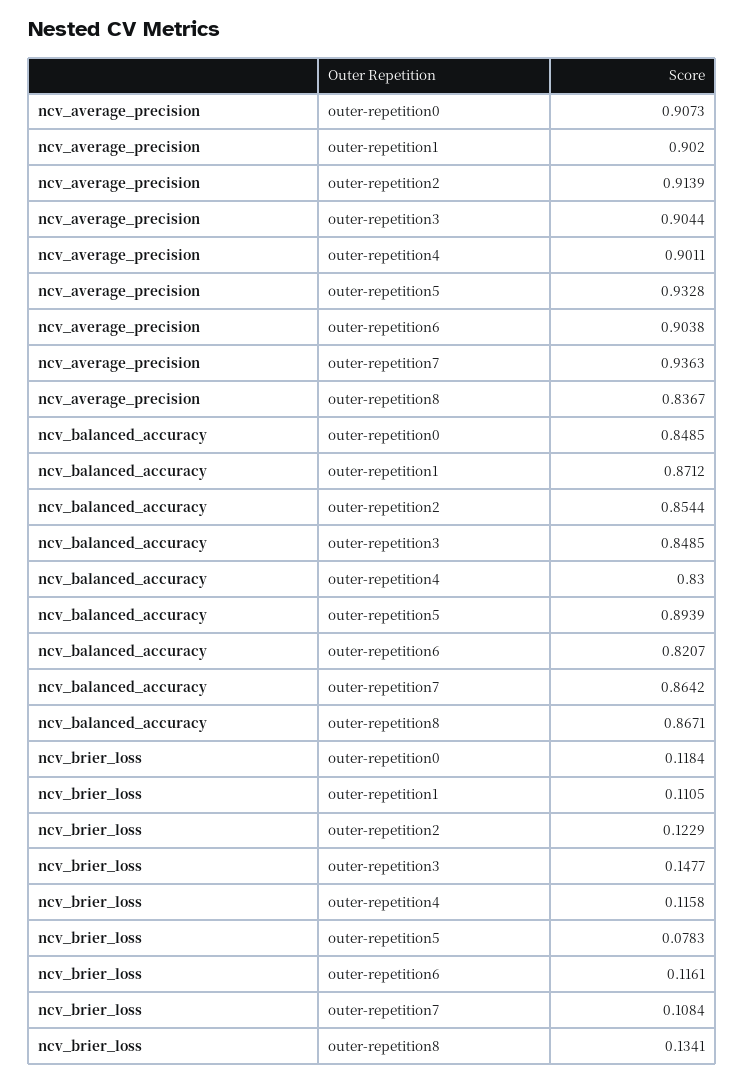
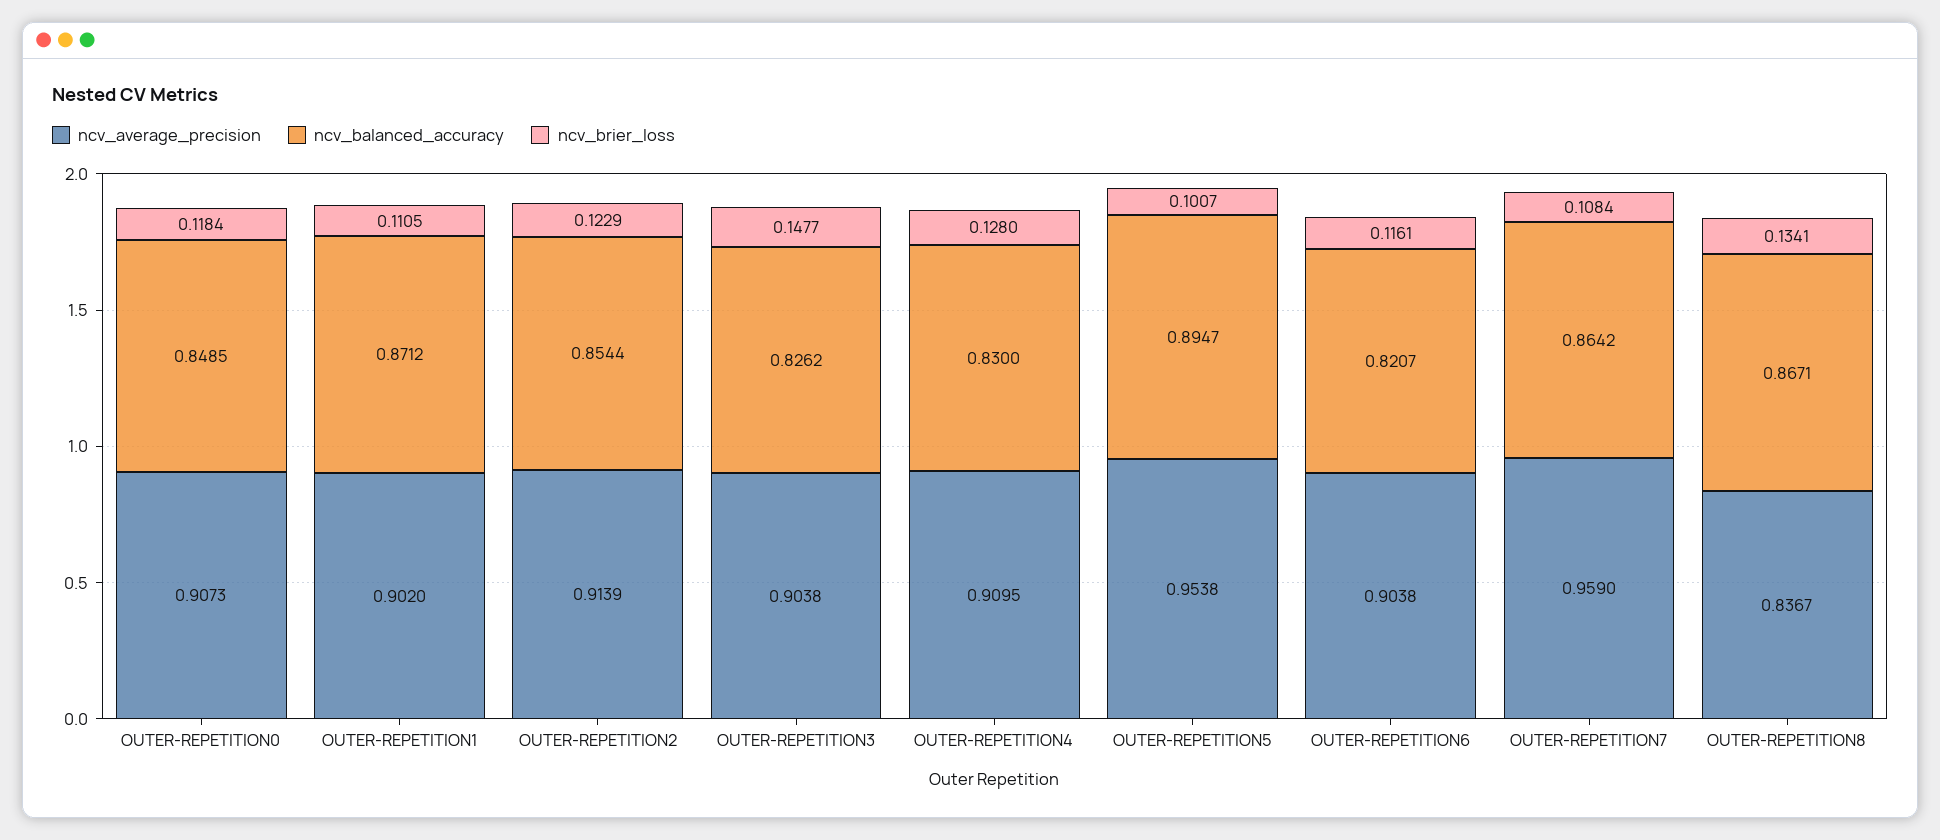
  {
    "ncv_average_precision": {
      "outer-repetition0": 0.9073,
      "outer-repetition1": 0.902,
      "outer-repetition2": 0.9139,
-     "outer-repetition3": 0.9044,
+     "outer-repetition3": 0.9038,
-     "outer-repetition4": 0.9011,
+     "outer-repetition4": 0.9095,
-     "outer-repetition5": 0.9328,
+     "outer-repetition5": 0.9538,
      "outer-repetition6": 0.9038,
-     "outer-repetition7": 0.9363,
+     "outer-repetition7": 0.959,
      "outer-repetition8": 0.8367
    },
    "ncv_balanced_accuracy": {
      "outer-repetition0": 0.8485,
      "outer-repetition1": 0.8712,
      "outer-repetition2": 0.8544,
-     "outer-repetition3": 0.8485,
+     "outer-repetition3": 0.8262,
      "outer-repetition4": 0.83,
-     "outer-repetition5": 0.8939,
+     "outer-repetition5": 0.8947,
      "outer-repetition6": 0.8207,
      "outer-repetition7": 0.8642,
      "outer-repetition8": 0.8671
    },
    "ncv_brier_loss": {
      "outer-repetition0": 0.1184,
      "outer-repetition1": 0.1105,
      "outer-repetition2": 0.1229,
      "outer-repetition3": 0.1477,
-     "outer-repetition4": 0.1158,
+     "outer-repetition4": 0.128,
-     "outer-repetition5": 0.0783,
+     "outer-repetition5": 0.1007,
      "outer-repetition6": 0.1161,
      "outer-repetition7": 0.1084,
      "outer-repetition8": 0.1341
    }
  }

